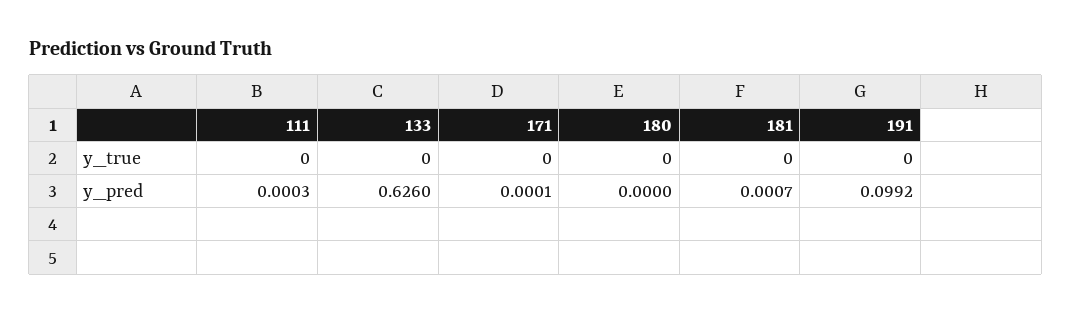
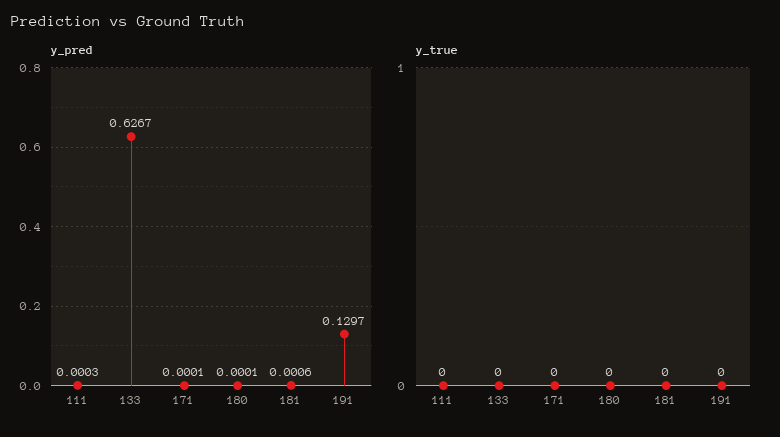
  {
    "y_true": {
      "111": 0,
      "133": 0,
      "171": 0,
      "180": 0,
      "181": 0,
      "191": 0
    },
    "y_pred": {
      "111": 0.0003,
-     "133": 0.626,
+     "133": 0.6267,
      "171": 0.0001,
-     "180": 0,
+     "180": 0.0001,
-     "181": 0.0007,
+     "181": 0.0006,
-     "191": 0.0992
+     "191": 0.1297
    }
  }

